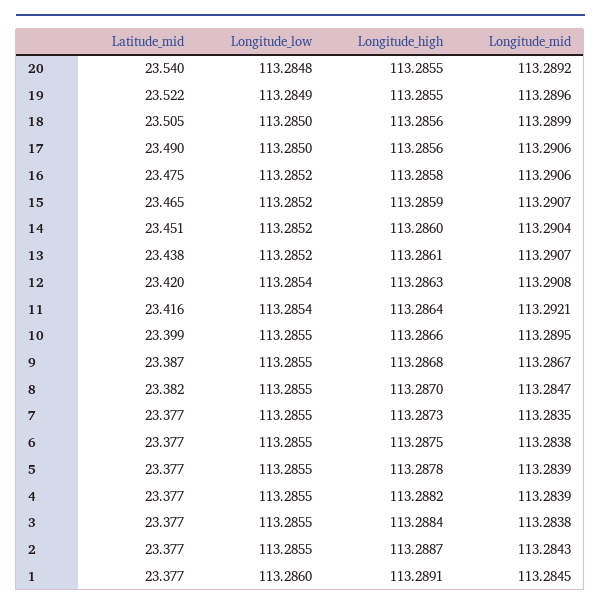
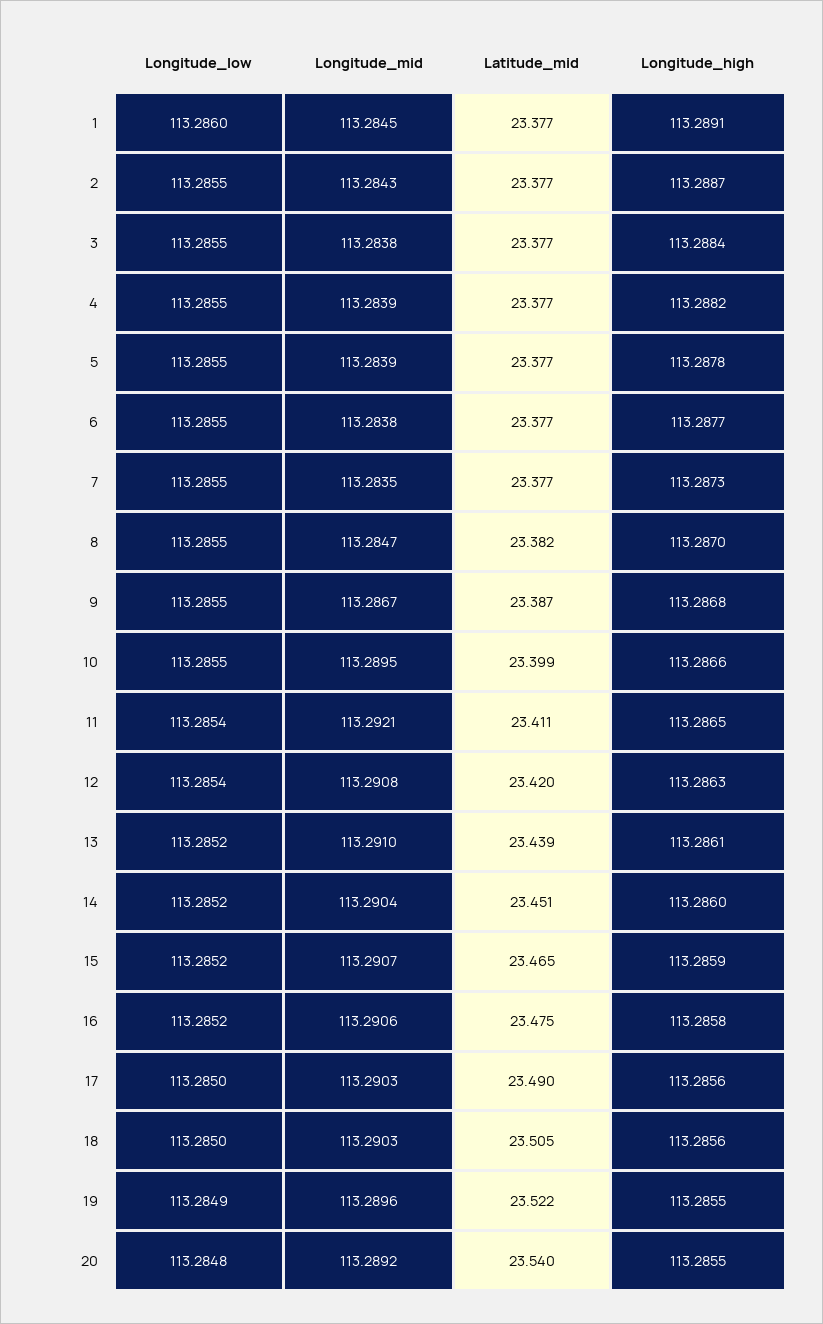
  {
    "Latitude_mid": {
      "20": 23.54,
      "19": 23.522,
      "18": 23.505,
      "17": 23.49,
      "16": 23.475,
      "15": 23.465,
      "14": 23.451,
-     "13": 23.438,
+     "13": 23.439,
      "12": 23.42,
-     "11": 23.416,
+     "11": 23.411,
      "10": 23.399,
      "9": 23.387,
      "8": 23.382,
      "7": 23.377,
      "6": 23.377,
      "5": 23.377,
      "4": 23.377,
      "3": 23.377,
      "2": 23.377,
      "1": 23.377
    },
    "Longitude_low": {
      "20": 113.2848,
      "19": 113.2849,
      "18": 113.285,
      "17": 113.285,
      "16": 113.2852,
      "15": 113.2852,
      "14": 113.2852,
      "13": 113.2852,
      "12": 113.2854,
      "11": 113.2854,
      "10": 113.2855,
      "9": 113.2855,
      "8": 113.2855,
      "7": 113.2855,
      "6": 113.2855,
      "5": 113.2855,
      "4": 113.2855,
      "3": 113.2855,
      "2": 113.2855,
      "1": 113.286
    },
    "Longitude_high": {
      "20": 113.2855,
      "19": 113.2855,
      "18": 113.2856,
      "17": 113.2856,
      "16": 113.2858,
      "15": 113.2859,
      "14": 113.286,
      "13": 113.2861,
      "12": 113.2863,
-     "11": 113.2864,
+     "11": 113.2865,
      "10": 113.2866,
      "9": 113.2868,
      "8": 113.287,
      "7": 113.2873,
-     "6": 113.2875,
+     "6": 113.2877,
      "5": 113.2878,
      "4": 113.2882,
      "3": 113.2884,
      "2": 113.2887,
      "1": 113.2891
    },
    "Longitude_mid": {
      "20": 113.2892,
      "19": 113.2896,
-     "18": 113.2899,
+     "18": 113.2903,
-     "17": 113.2906,
+     "17": 113.2903,
      "16": 113.2906,
      "15": 113.2907,
      "14": 113.2904,
-     "13": 113.2907,
+     "13": 113.291,
      "12": 113.2908,
      "11": 113.2921,
      "10": 113.2895,
      "9": 113.2867,
      "8": 113.2847,
      "7": 113.2835,
      "6": 113.2838,
      "5": 113.2839,
      "4": 113.2839,
      "3": 113.2838,
      "2": 113.2843,
      "1": 113.2845
    }
  }

